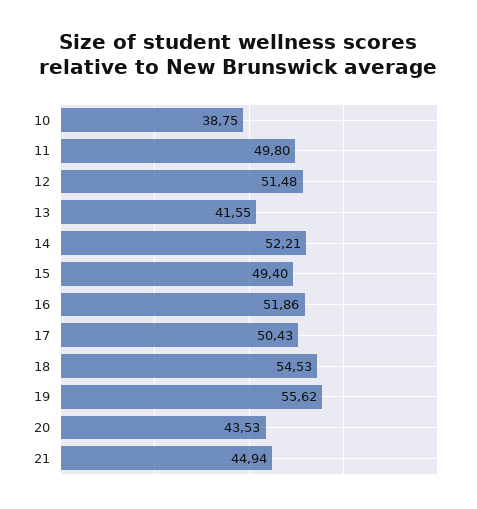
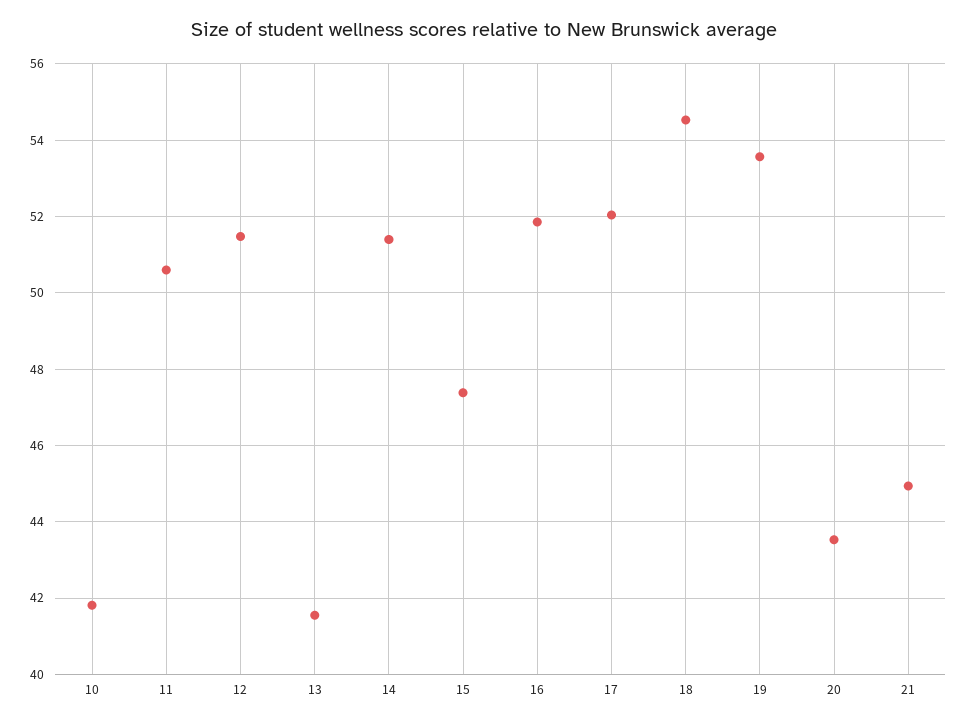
  {
-   "10": 38.75,
+   "10": 41.8,
-   "11": 49.8,
+   "11": 50.6,
    "12": 51.48,
    "13": 41.55,
-   "14": 52.21,
+   "14": 51.4,
-   "15": 49.4,
+   "15": 47.4,
    "16": 51.86,
-   "17": 50.43,
+   "17": 52,
    "18": 54.53,
-   "19": 55.62,
+   "19": 53.6,
    "20": 43.53,
    "21": 44.94
  }

